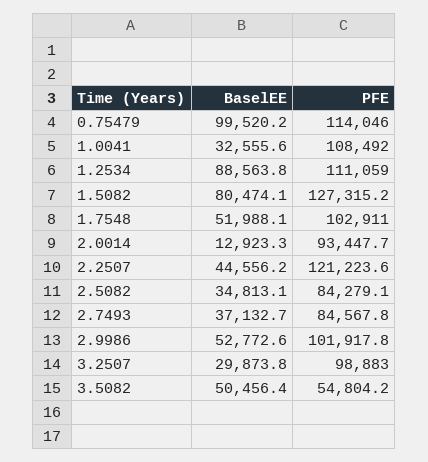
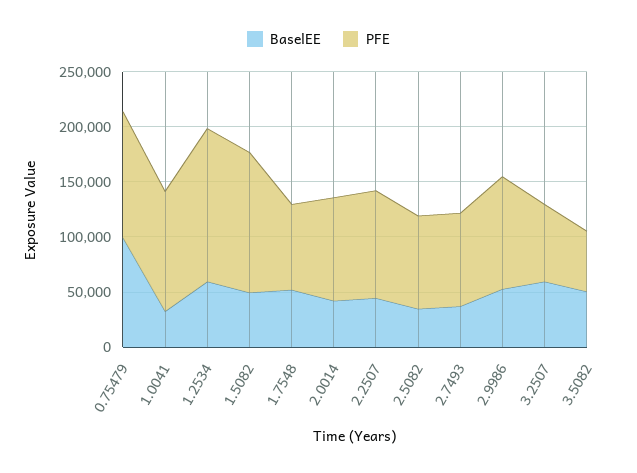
  {
    "BaselEE": {
      "0.75479": 99520.2,
      "1.0041": 32555.6,
-     "1.2534": 88563.8,
+     "1.2534": 60000,
-     "1.5082": 80474.1,
+     "1.5082": 50000,
      "1.7548": 51988.1,
-     "2.0014": 12923.3,
+     "2.0014": 40000,
      "2.2507": 44556.2,
      "2.5082": 34813.1,
      "2.7493": 37132.7,
      "2.9986": 52772.6,
-     "3.2507": 29873.8,
+     "3.2507": 60000,
      "3.5082": 50456.4
    },
    "PFE": {
      "0.75479": 114046,
      "1.0041": 108492,
-     "1.2534": 111059,
+     "1.2534": 140000,
      "1.5082": 127315.2,
-     "1.7548": 102911,
+     "1.7548": 80000,
      "2.0014": 93447.7,
-     "2.2507": 121223.6,
+     "2.2507": 100000,
      "2.5082": 84279.1,
      "2.7493": 84567.8,
      "2.9986": 101917.8,
-     "3.2507": 98883,
+     "3.2507": 70000,
      "3.5082": 54804.2
    }
  }

